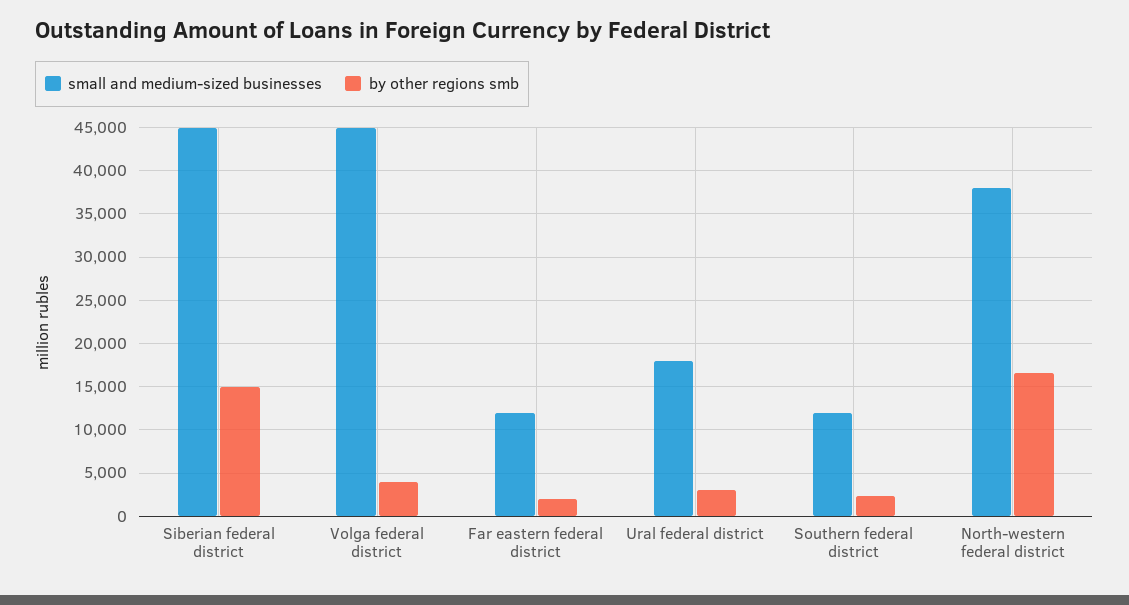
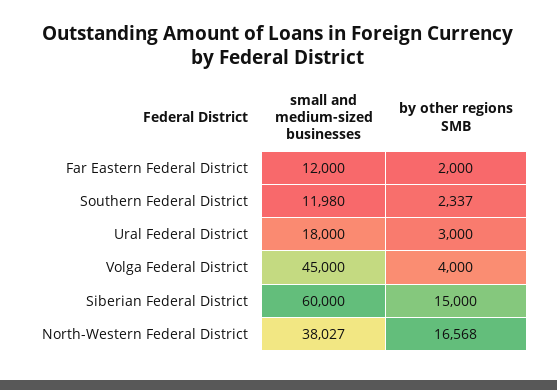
  {
    "small and medium-sized businesses": {
-     "Siberian federal district": 45000,
+     "Siberian federal district": 60000,
      "Volga federal district": 45000,
      "Far eastern federal district": 12000,
      "Ural federal district": 18000,
      "Southern federal district": 11980,
      "North-western federal district": 38027
    },
    "by other regions smb": {
      "Siberian federal district": 15000,
      "Volga federal district": 4000,
      "Far eastern federal district": 2000,
      "Ural federal district": 3000,
      "Southern federal district": 2337,
      "North-western federal district": 16568
    }
  }

